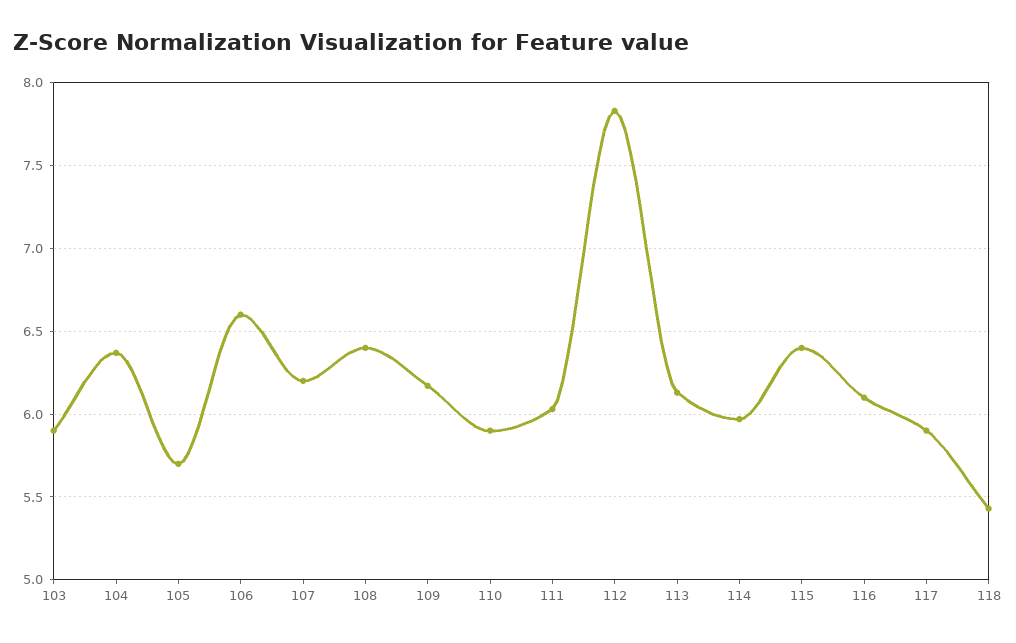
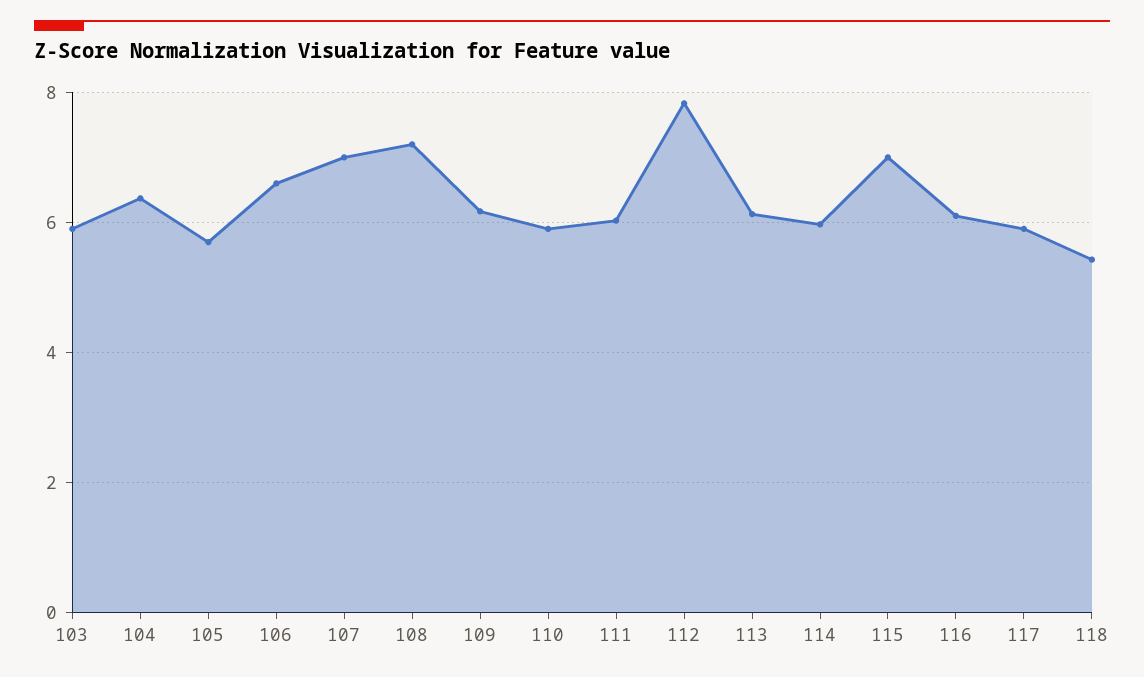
  {
    "103": 5.9,
    "104": 6.35,
    "105": 5.7,
    "106": 6.6,
-   "107": 6.2,
+   "107": 7,
-   "108": 6.4,
+   "108": 7.2,
    "109": 6.15,
    "110": 5.9,
    "111": 6.05,
    "112": 7.85,
    "113": 6.15,
    "114": 5.95,
-   "115": 6.4,
+   "115": 7,
    "116": 6.1,
    "117": 5.9,
    "118": 5.45
  }

